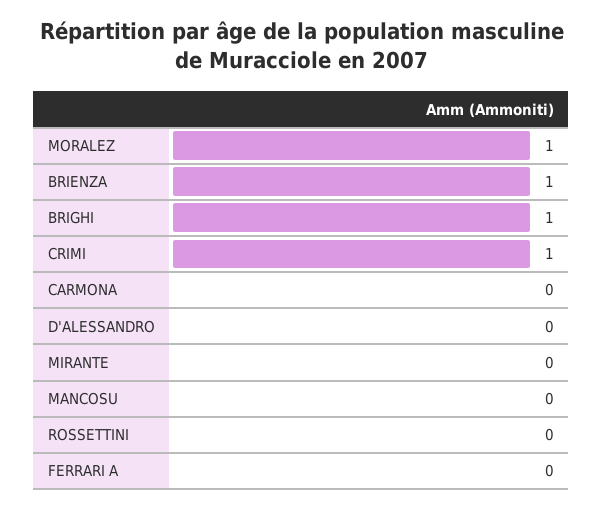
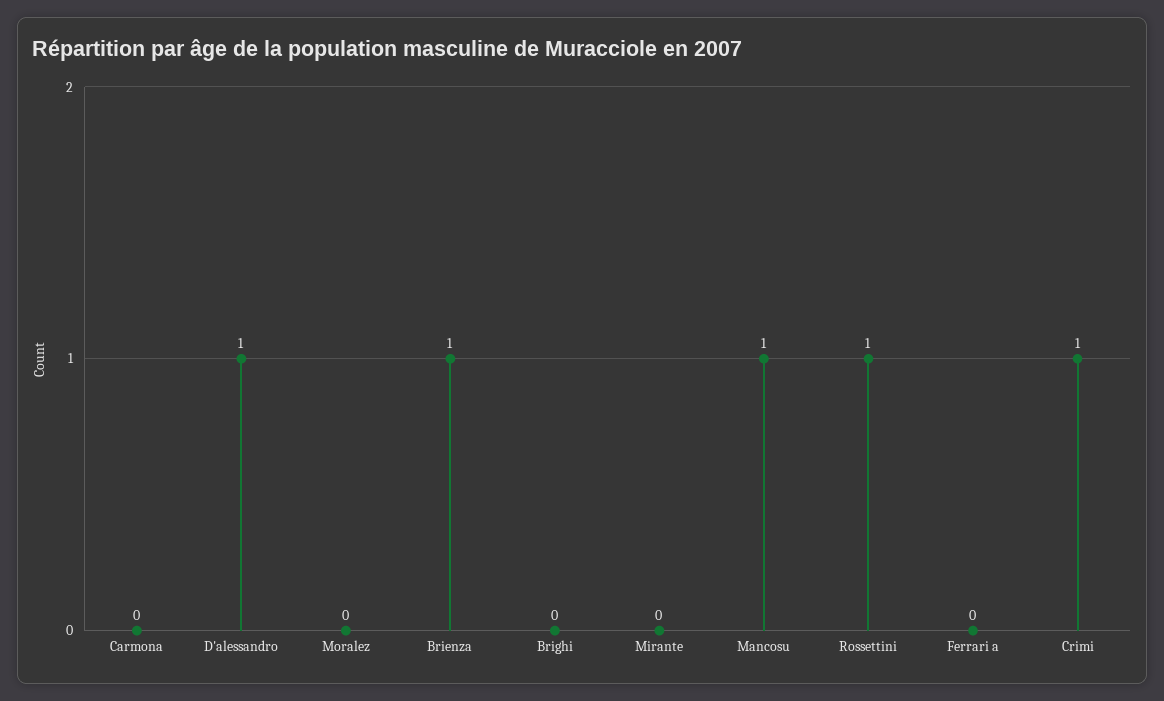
  {
-   "MORALEZ": 1,
+   "MORALEZ": 0,
    "BRIENZA": 1,
-   "BRIGHI": 1,
+   "BRIGHI": 0,
    "CRIMI": 1,
    "CARMONA": 0,
-   "D'ALESSANDRO": 0,
+   "D'ALESSANDRO": 1,
    "MIRANTE": 0,
-   "MANCOSU": 0,
+   "MANCOSU": 1,
-   "ROSSETTINI": 0,
+   "ROSSETTINI": 1,
    "FERRARI A": 0
  }

